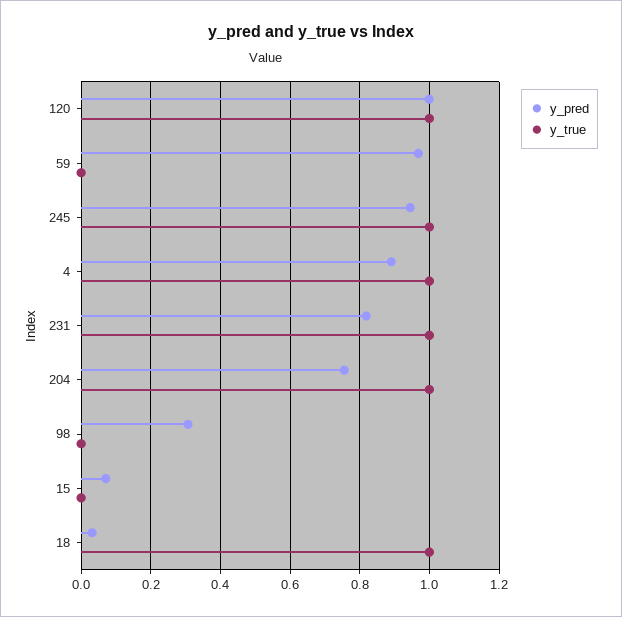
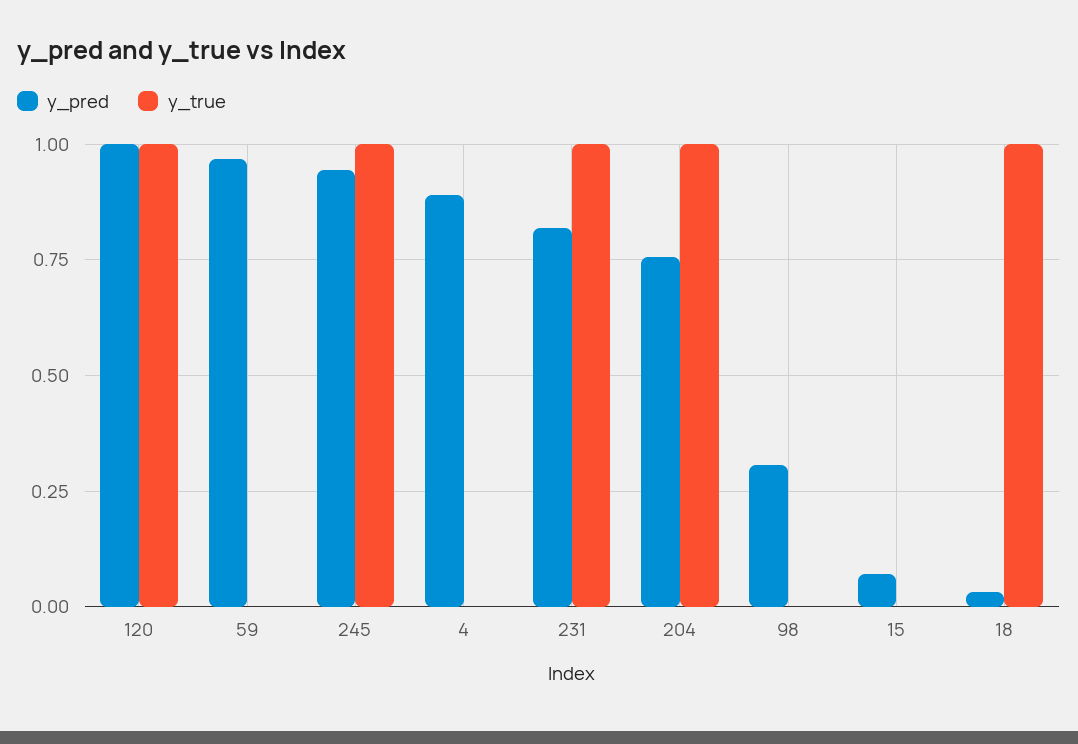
  {
    "y_pred": {
      "120": 1,
      "59": 0.96,
      "245": 0.94,
      "4": 0.9,
      "231": 0.82,
      "204": 0.76,
      "98": 0.3,
      "15": 0.08,
      "18": 0.04
    },
    "y_true": {
      "120": 1,
      "59": 0,
      "245": 1,
-     "4": 1,
+     "4": 0,
      "231": 1,
      "204": 1,
      "98": 0,
      "15": 0,
      "18": 1
    }
  }

